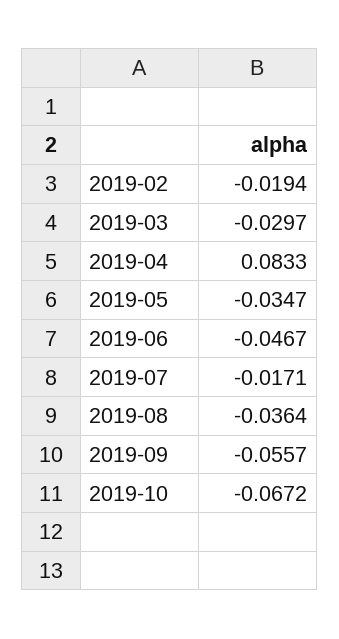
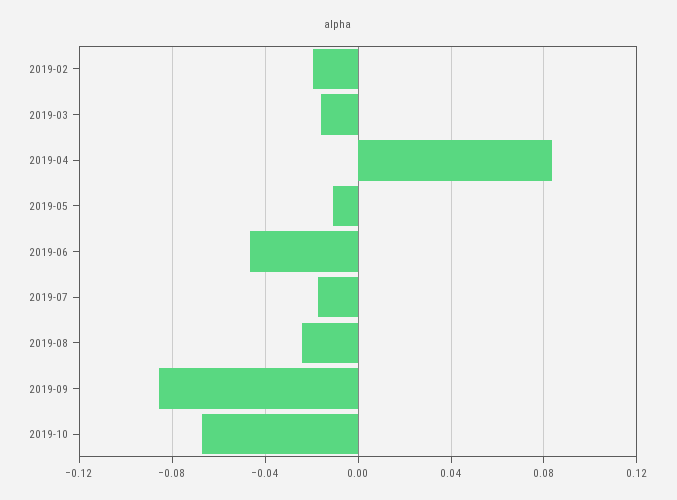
  {
    "2019-02": -0.0194,
-   "2019-03": -0.0297,
+   "2019-03": -0.015,
    "2019-04": 0.0833,
-   "2019-05": -0.0347,
+   "2019-05": -0.01,
    "2019-06": -0.0467,
    "2019-07": -0.0171,
-   "2019-08": -0.0364,
+   "2019-08": -0.025,
-   "2019-09": -0.0557,
+   "2019-09": -0.085,
    "2019-10": -0.0672
  }

